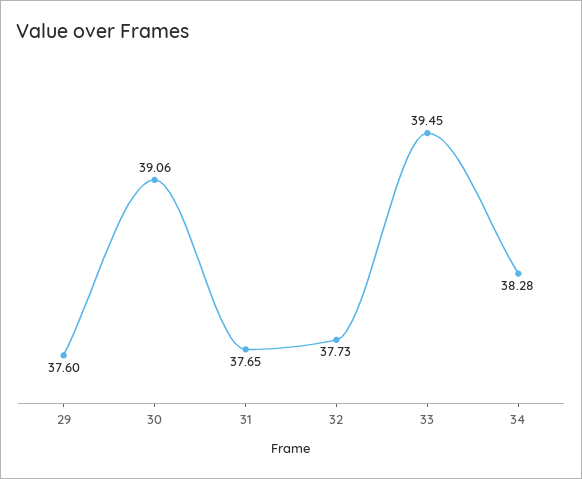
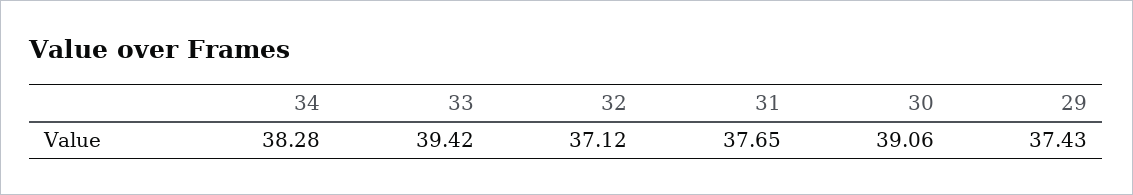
  {
-   "29": 37.6,
+   "29": 37.43,
    "30": 39.06,
    "31": 37.65,
-   "32": 37.73,
+   "32": 37.12,
-   "33": 39.45,
+   "33": 39.42,
    "34": 38.28
  }

